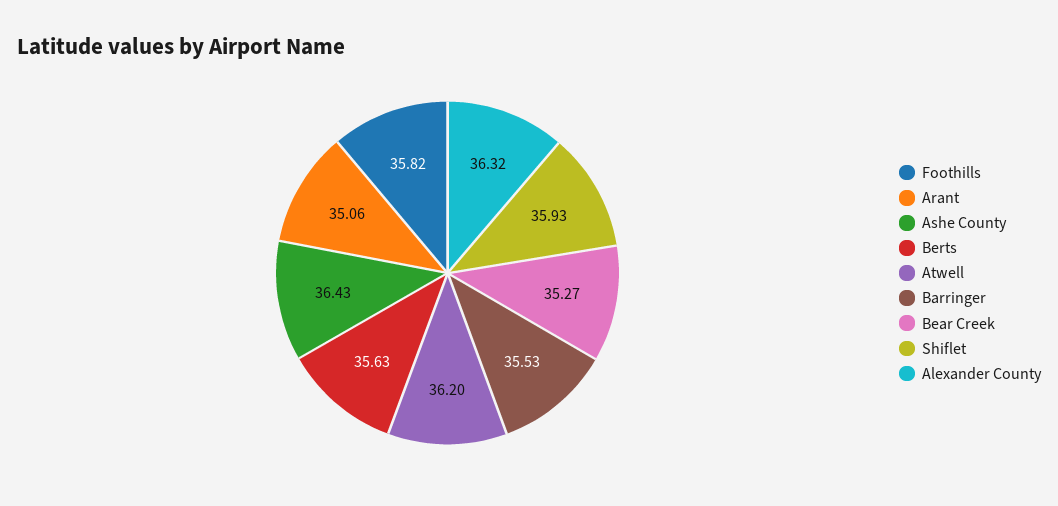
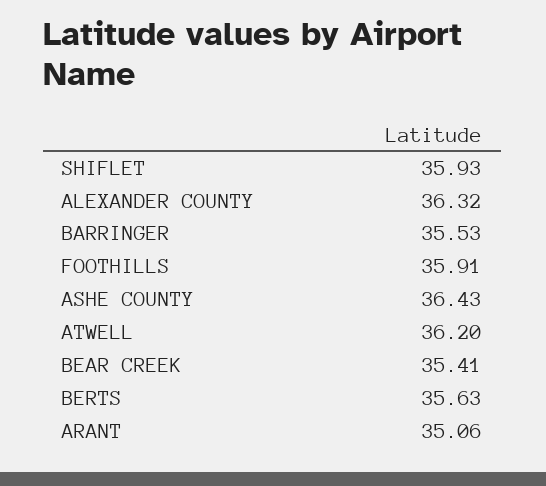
  {
-   "Foothills": 35.82,
+   "Foothills": 35.91,
    "Arant": 35.06,
    "Ashe County": 36.43,
    "Berts": 35.63,
    "Atwell": 36.2,
    "Barringer": 35.53,
-   "Bear Creek": 35.27,
+   "Bear Creek": 35.41,
    "Shiflet": 35.93,
    "Alexander County": 36.32
  }

